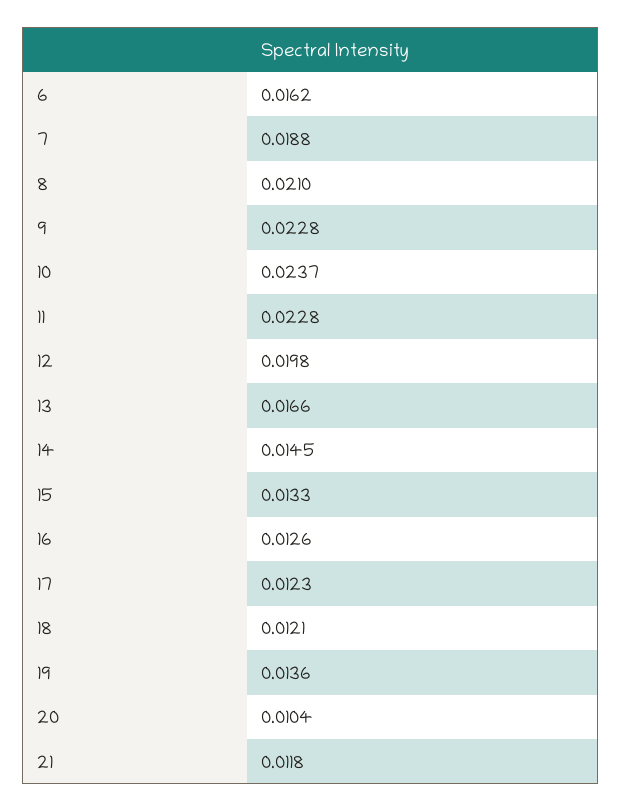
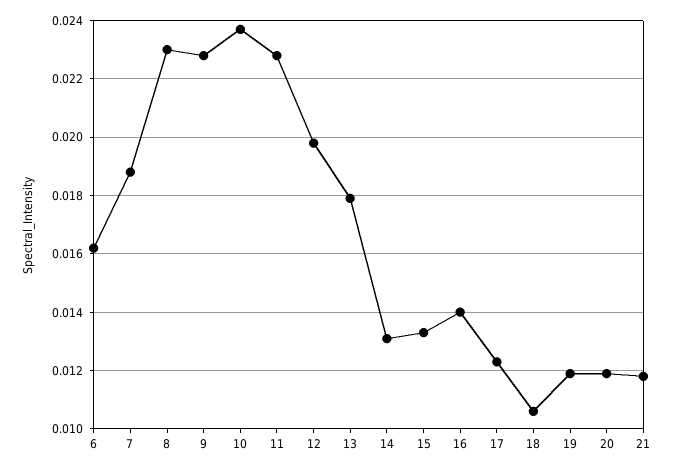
  {
    "6": 0.0162,
    "7": 0.0188,
-   "8": 0.021,
+   "8": 0.023,
    "9": 0.0228,
    "10": 0.0237,
    "11": 0.0228,
    "12": 0.0198,
-   "13": 0.0166,
+   "13": 0.018,
-   "14": 0.0145,
+   "14": 0.013,
    "15": 0.0133,
-   "16": 0.0126,
+   "16": 0.014,
    "17": 0.0123,
-   "18": 0.0121,
+   "18": 0.0105,
-   "19": 0.0136,
+   "19": 0.012,
-   "20": 0.0104,
+   "20": 0.012,
    "21": 0.0118
  }

